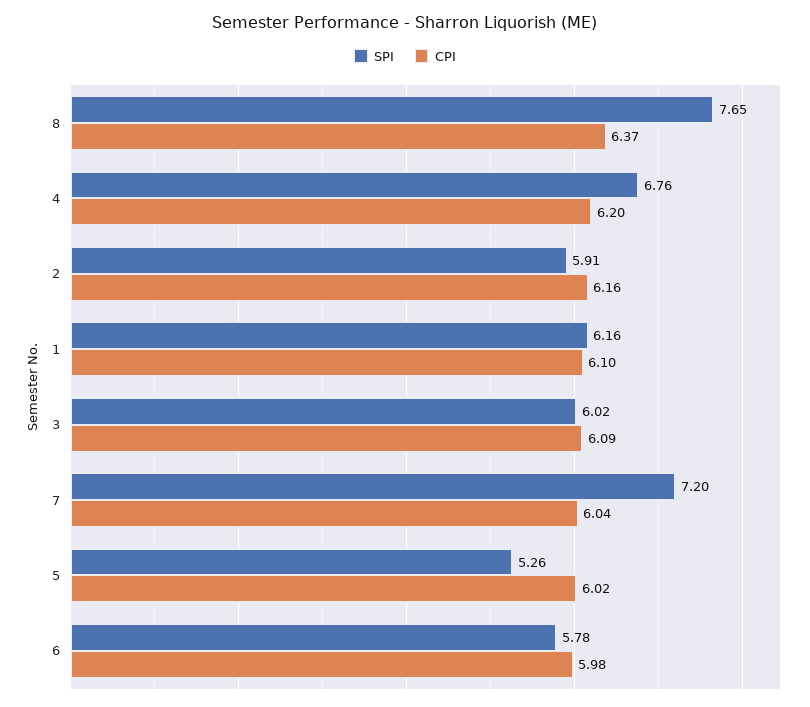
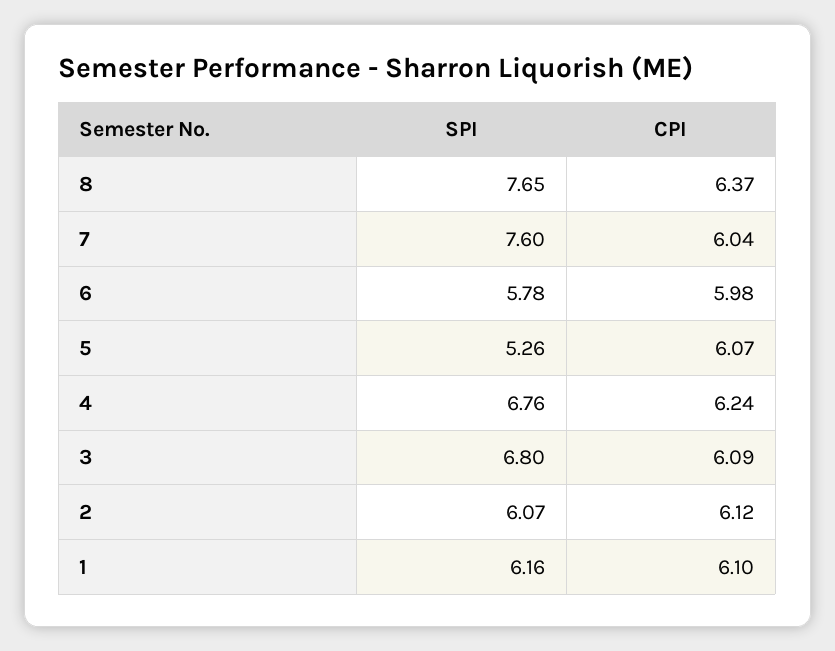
  {
    "SPI": {
      "8": 7.65,
      "4": 6.76,
-     "2": 5.91,
+     "2": 6.07,
      "1": 6.16,
-     "3": 6.02,
+     "3": 6.8,
-     "7": 7.2,
+     "7": 7.6,
      "5": 5.26,
      "6": 5.78
    },
    "CPI": {
      "8": 6.37,
-     "4": 6.2,
+     "4": 6.24,
-     "2": 6.16,
+     "2": 6.12,
      "1": 6.1,
      "3": 6.09,
      "7": 6.04,
-     "5": 6.02,
+     "5": 6.07,
      "6": 5.98
    }
  }

